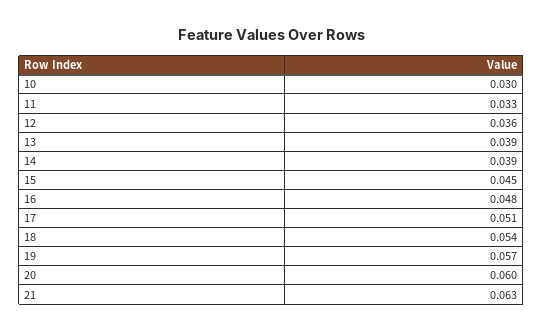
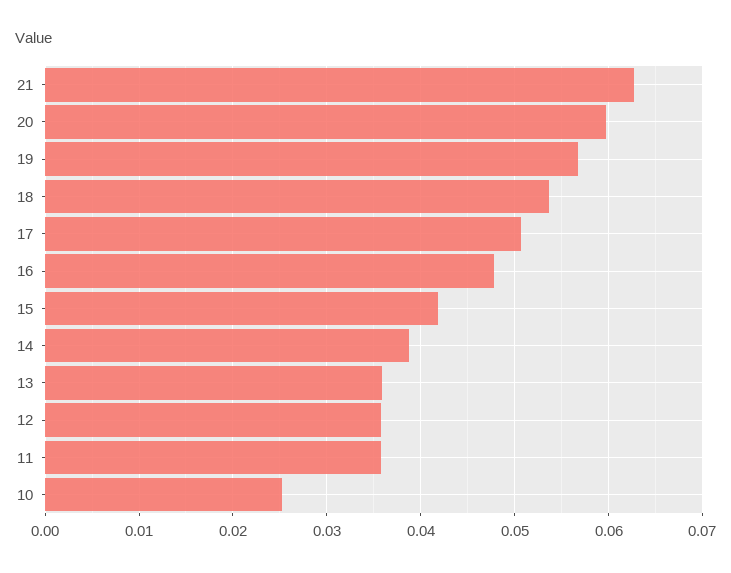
  {
-   "10": 0.03,
+   "10": 0.025,
-   "11": 0.033,
+   "11": 0.036,
    "12": 0.036,
-   "13": 0.039,
+   "13": 0.036,
    "14": 0.039,
-   "15": 0.045,
+   "15": 0.042,
    "16": 0.048,
    "17": 0.051,
    "18": 0.054,
    "19": 0.057,
    "20": 0.06,
    "21": 0.063
  }

